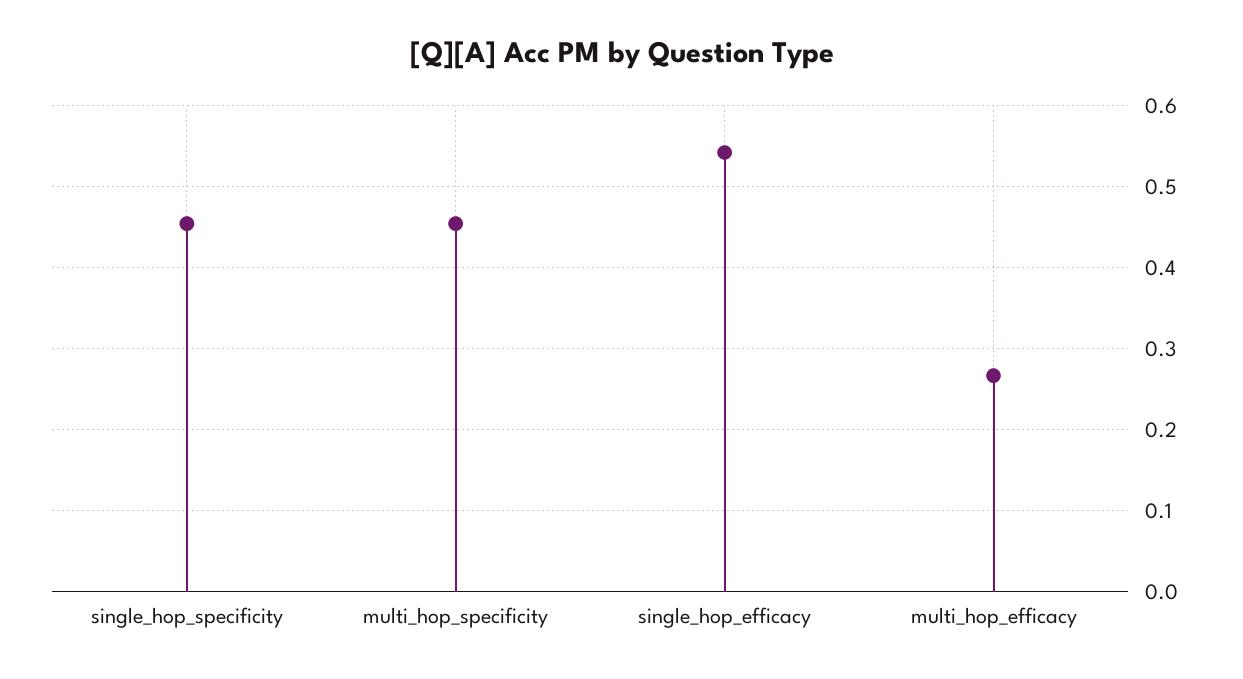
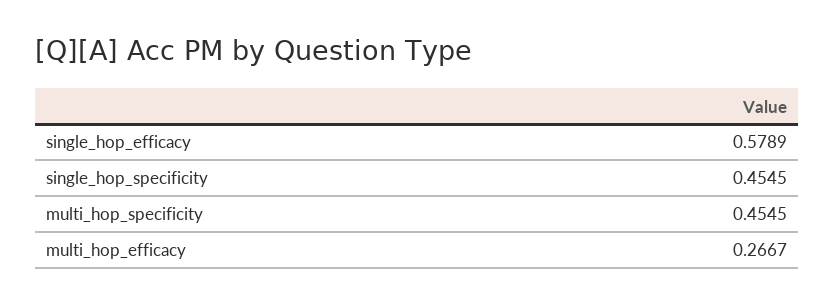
  {
    "single_hop_specificity": 0.4545,
    "multi_hop_specificity": 0.4545,
-   "single_hop_efficacy": 0.54,
+   "single_hop_efficacy": 0.5789,
    "multi_hop_efficacy": 0.2667
  }

